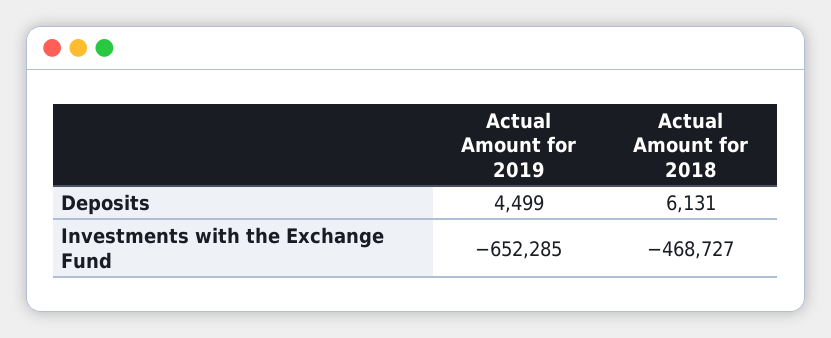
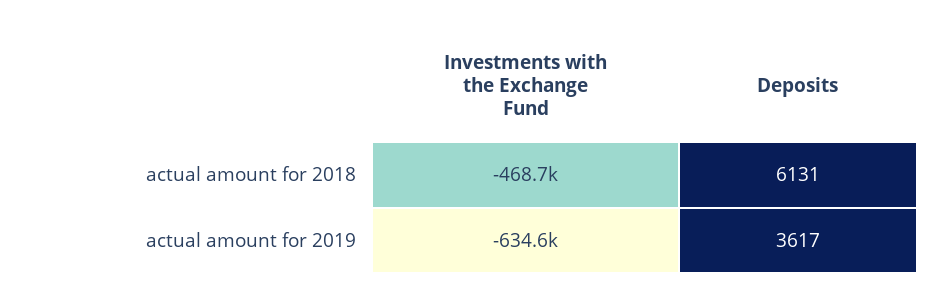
  {
    "Actual Amount for 2019": {
-     "Deposits": 4499,
+     "Deposits": 3617,
-     "Investments with the Exchange Fund": -652285
+     "Investments with the Exchange Fund": -634600
    },
    "Actual Amount for 2018": {
      "Deposits": 6131,
      "Investments with the Exchange Fund": -468727
    }
  }

